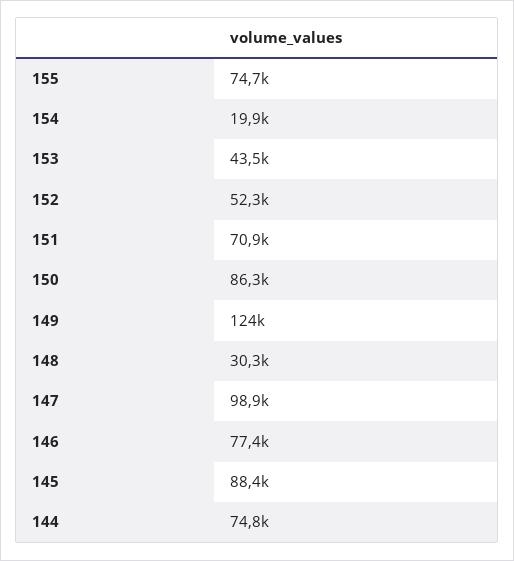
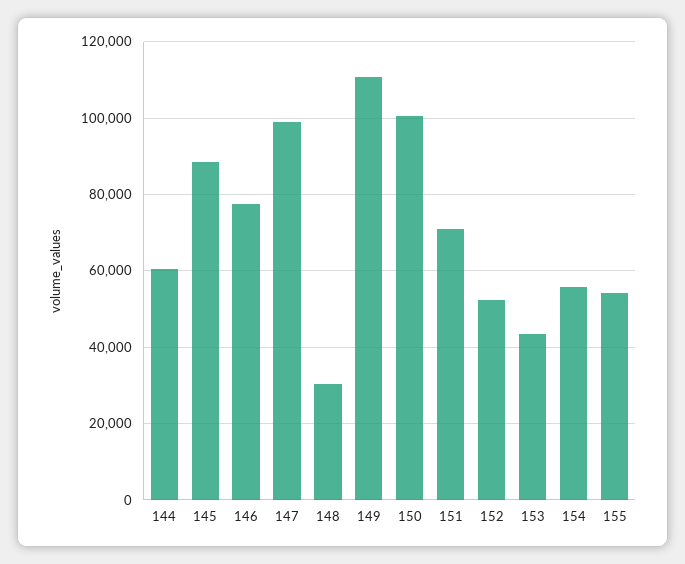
  {
-   "155": 74700,
+   "155": 54000,
-   "154": 19900,
+   "154": 56000,
    "153": 43500,
    "152": 52300,
    "151": 70900,
-   "150": 86300,
+   "150": 100000,
-   "149": 124000,
+   "149": 110000,
    "148": 30300,
    "147": 98900,
    "146": 77400,
    "145": 88400,
-   "144": 74800
+   "144": 60000
  }

